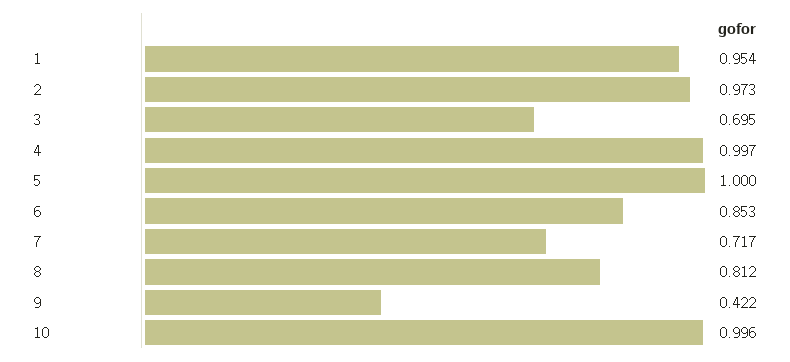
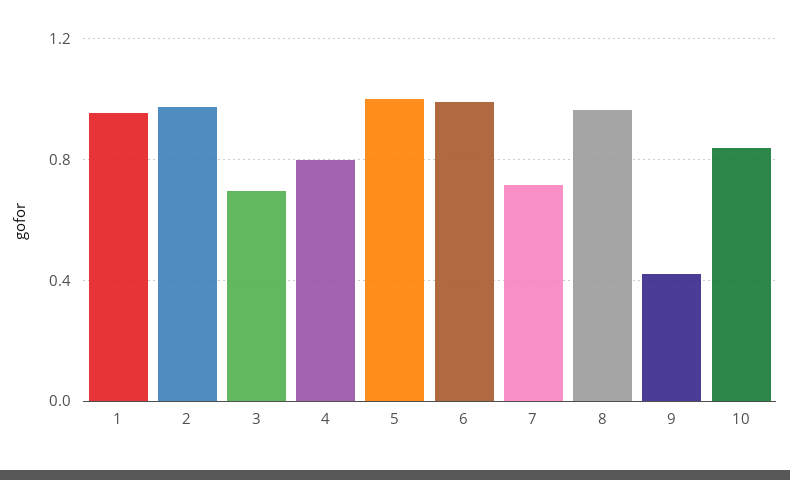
  {
    "1": 0.954,
    "2": 0.973,
    "3": 0.695,
-   "4": 0.997,
+   "4": 0.8,
    "5": 1,
-   "6": 0.853,
+   "6": 1,
    "7": 0.717,
-   "8": 0.812,
+   "8": 0.95,
    "9": 0.422,
-   "10": 0.996
+   "10": 0.85
  }

